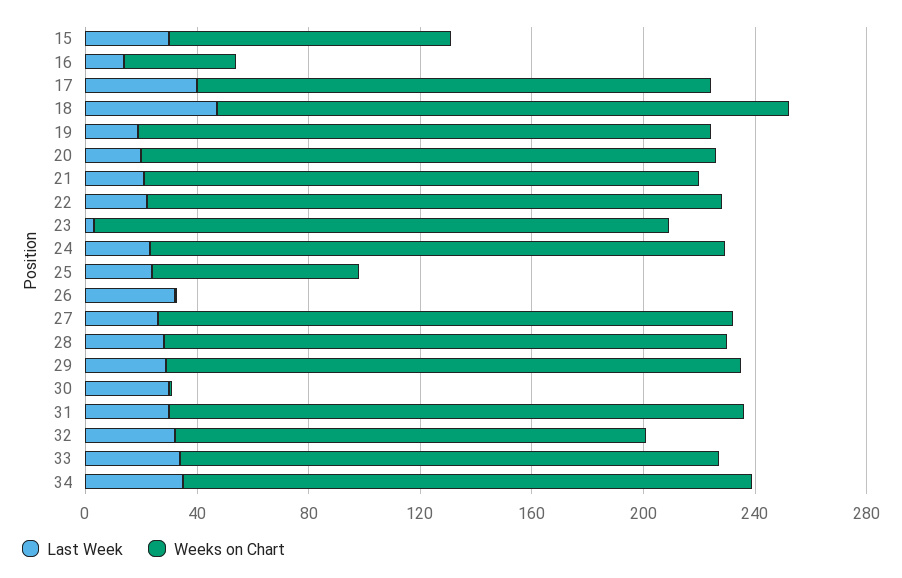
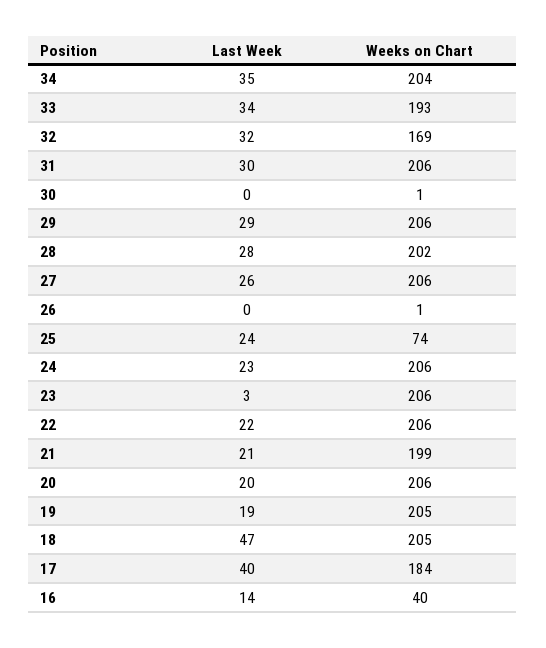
  {
    "Last Week": {
-     "15": 30,
      "16": 14,
      "17": 40,
      "18": 47,
      "19": 19,
      "20": 20,
      "21": 21,
      "22": 22,
      "23": 3,
      "24": 23,
      "25": 24,
-     "26": 30,
+     "26": 0,
      "27": 26,
      "28": 28,
      "29": 29,
-     "30": 30,
+     "30": 0,
      "31": 30,
      "32": 32,
      "33": 34,
      "34": 35
    },
    "Weeks on Chart": {
-     "15": 100,
      "16": 40,
      "17": 184,
      "18": 205,
      "19": 205,
      "20": 206,
      "21": 199,
      "22": 206,
      "23": 206,
      "24": 206,
      "25": 74,
      "26": 1,
      "27": 206,
      "28": 202,
      "29": 206,
      "30": 1,
      "31": 206,
      "32": 169,
      "33": 193,
      "34": 204
    }
  }

